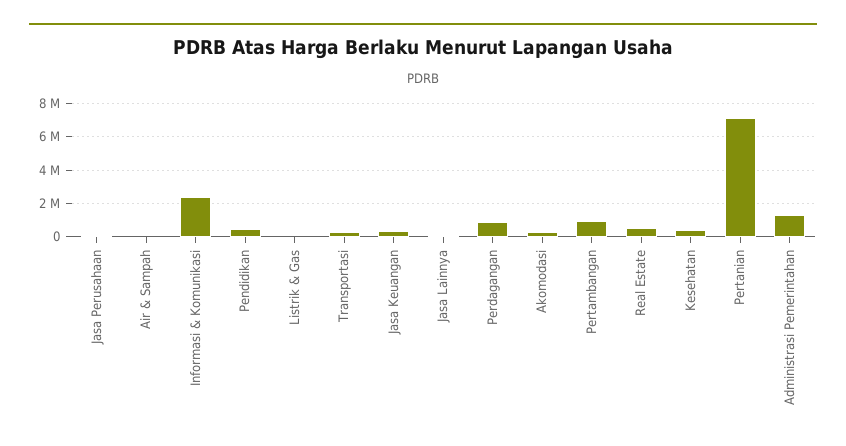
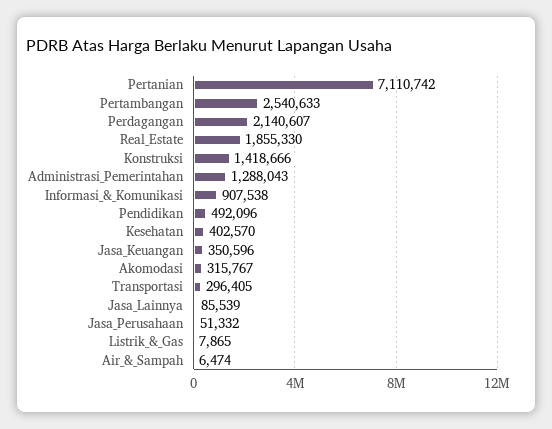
  {
    "Jasa Perusahaan": 51332,
    "Air & Sampah": 6474,
-   "Informasi & Komunikasi": 2500000,
+   "Informasi & Komunikasi": 907538,
    "Pendidikan": 492096,
    "Listrik & Gas": 7865,
    "Transportasi": 296405,
    "Jasa Keuangan": 350596,
    "Jasa Lainnya": 85539,
-   "Perdagangan": 1000000,
+   "Perdagangan": 2140607,
    "Akomodasi": 315767,
-   "Pertambangan": 1000000,
+   "Pertambangan": 2540633,
-   "Real Estate": 500000,
+   "Real Estate": 1855330,
    "Kesehatan": 402570,
    "Pertanian": 7110742,
-   "Administrasi Pemerintahan": 1288043
+   "Administrasi Pemerintahan": 1288043,
+   "Konstruksi": 1418666
  }

